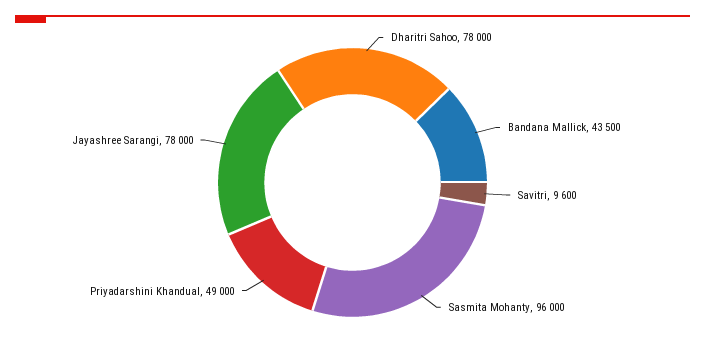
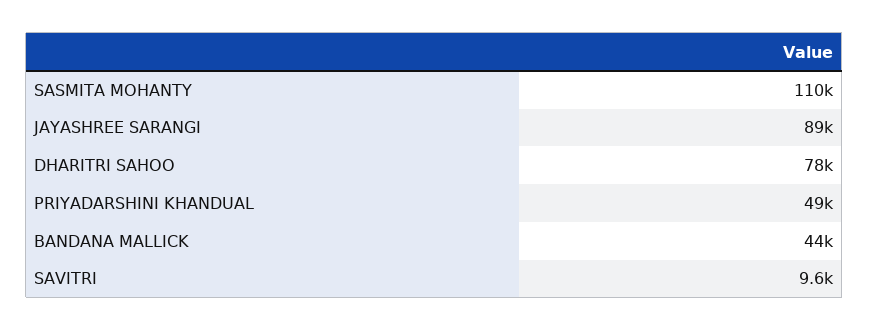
  {
    "Dharitri Sahoo": 78000,
    "Bandana Mallick": 43500,
    "Savitri": 9600,
-   "Sasmita Mohanty": 96000,
+   "Sasmita Mohanty": 110000,
    "Priyadarshini Khandual": 49000,
-   "Jayashree Sarangi": 78000
+   "Jayashree Sarangi": 89000
  }

